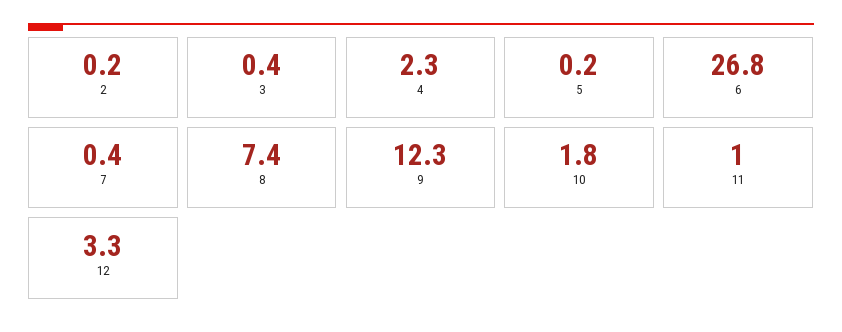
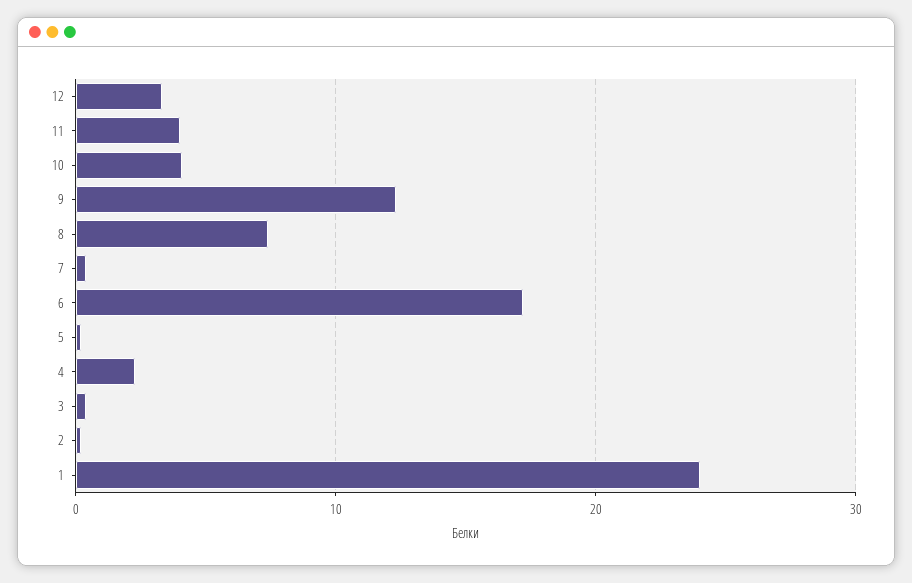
  {
    "2": 0.2,
    "3": 0.4,
    "4": 2.3,
    "5": 0.2,
-   "6": 26.8,
+   "6": 17,
    "7": 0.4,
    "8": 7.4,
    "9": 12.3,
-   "10": 1.8,
+   "10": 4,
-   "11": 1,
+   "11": 4,
-   "12": 3.3
+   "12": 3.3,
+   "1": 24
  }

